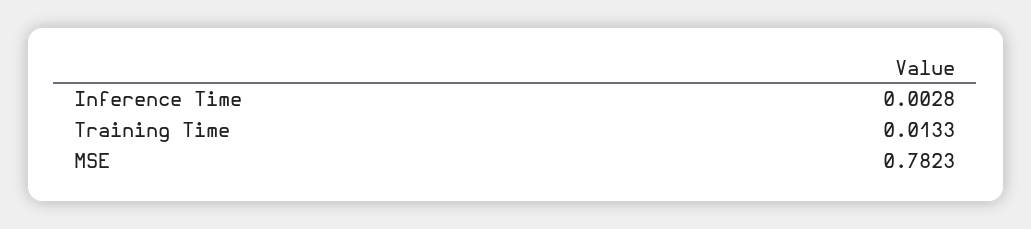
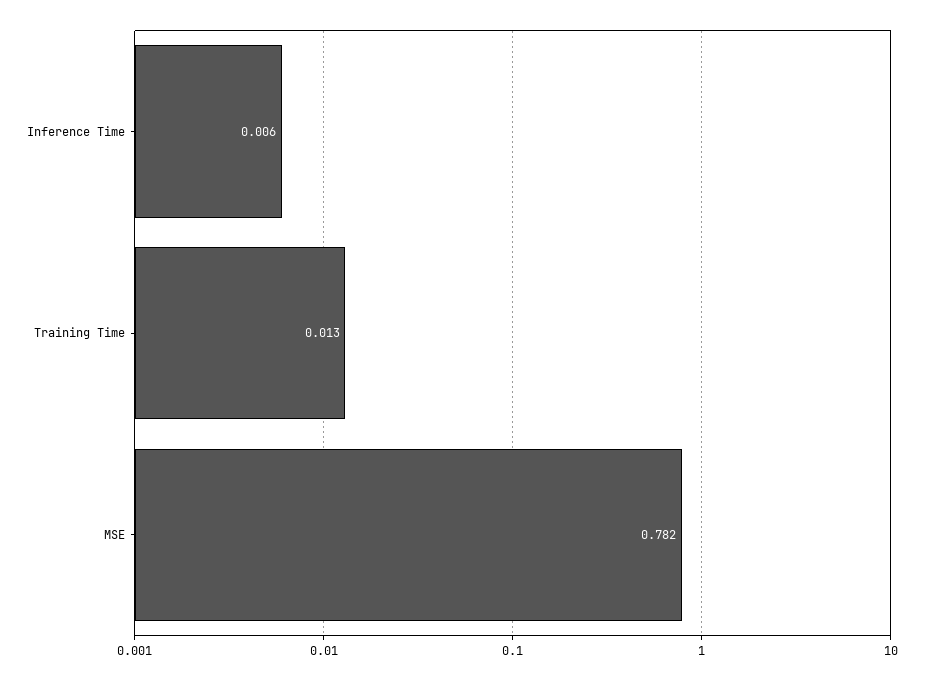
  {
-   "Inference Time": 0.0028,
+   "Inference Time": 0.006,
    "Training Time": 0.0133,
    "MSE": 0.7823
  }

